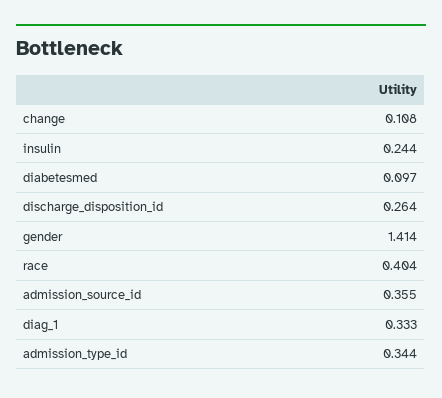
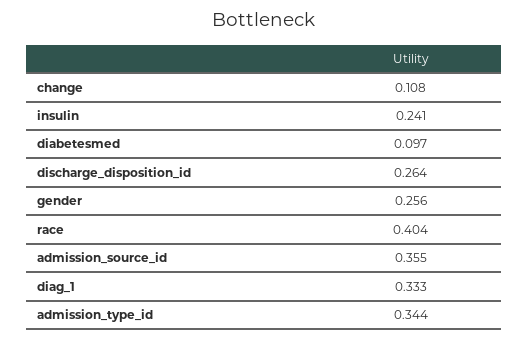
  {
    "change": 0.108,
-   "insulin": 0.244,
+   "insulin": 0.241,
    "diabetesmed": 0.097,
    "discharge_disposition_id": 0.264,
-   "gender": 1.414,
+   "gender": 0.256,
    "race": 0.404,
    "admission_source_id": 0.355,
    "diag_1": 0.333,
    "admission_type_id": 0.344
  }

